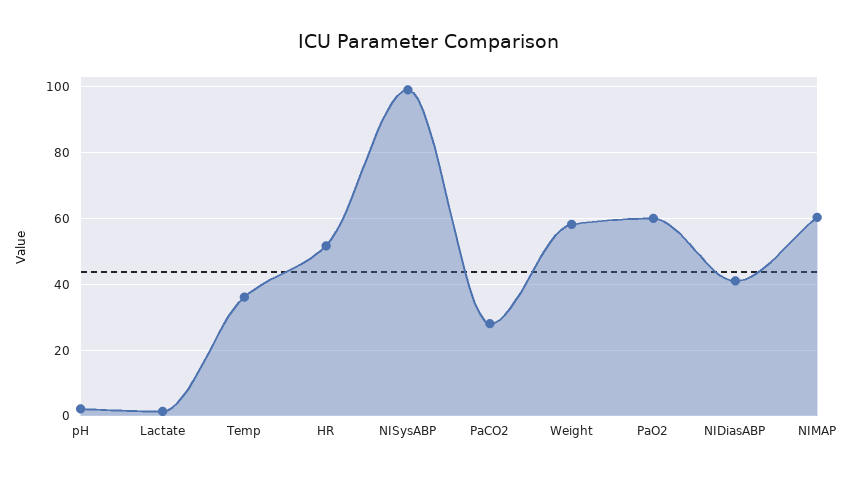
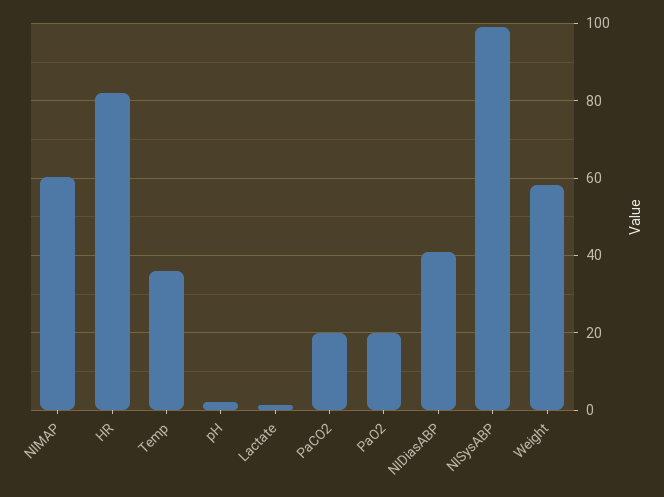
  {
    "pH": 2,
    "Lactate": 2,
    "Temp": 36,
-   "HR": 52,
+   "HR": 82,
    "NISysABP": 100,
-   "PaCO2": 28,
+   "PaCO2": 20,
    "Weight": 58,
-   "PaO2": 60,
+   "PaO2": 20,
    "NIDiasABP": 42,
    "NIMAP": 60
  }

